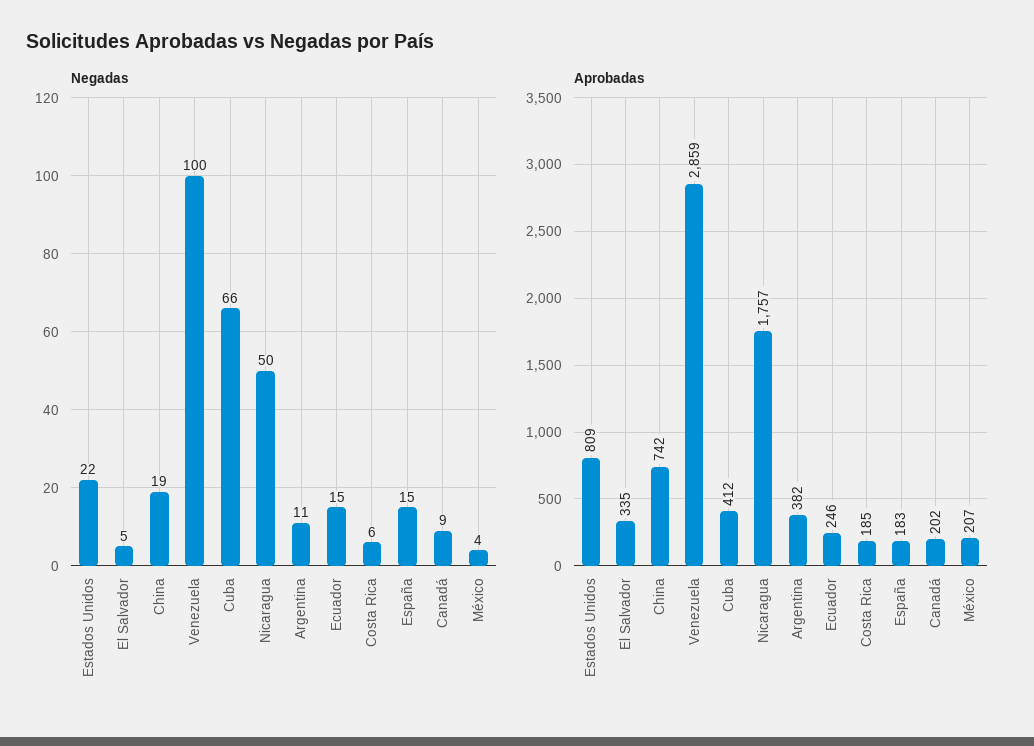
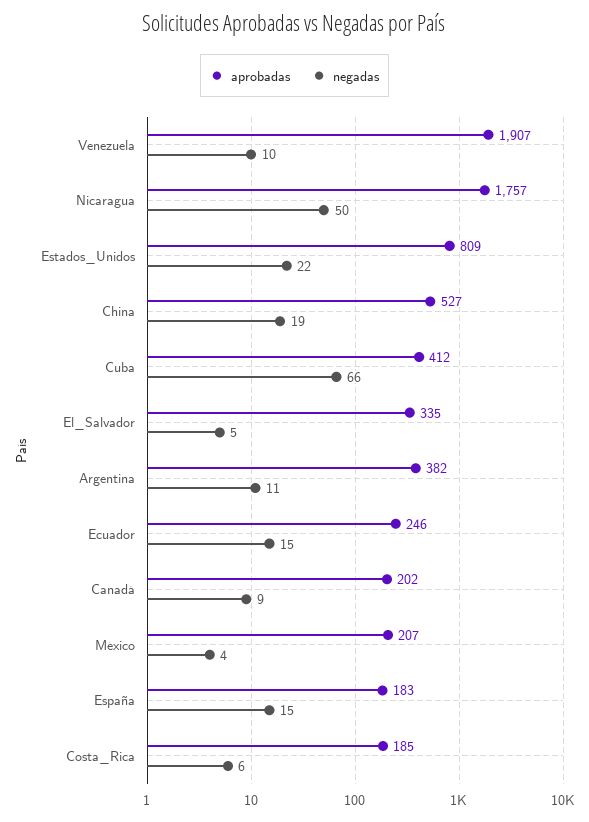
  {
    "Negadas": {
      "Estados Unidos": 22,
      "El Salvador": 5,
      "China": 19,
-     "Venezuela": 100,
+     "Venezuela": 10,
      "Cuba": 66,
      "Nicaragua": 50,
      "Argentina": 11,
      "Ecuador": 15,
      "Costa Rica": 6,
      "España": 15,
      "Canadá": 9,
      "México": 4
    },
    "Aprobadas": {
      "Estados Unidos": 809,
      "El Salvador": 335,
-     "China": 742,
+     "China": 527,
-     "Venezuela": 2859,
+     "Venezuela": 1907,
      "Cuba": 412,
      "Nicaragua": 1757,
      "Argentina": 382,
      "Ecuador": 246,
      "Costa Rica": 185,
      "España": 183,
      "Canadá": 202,
      "México": 207
    }
  }

